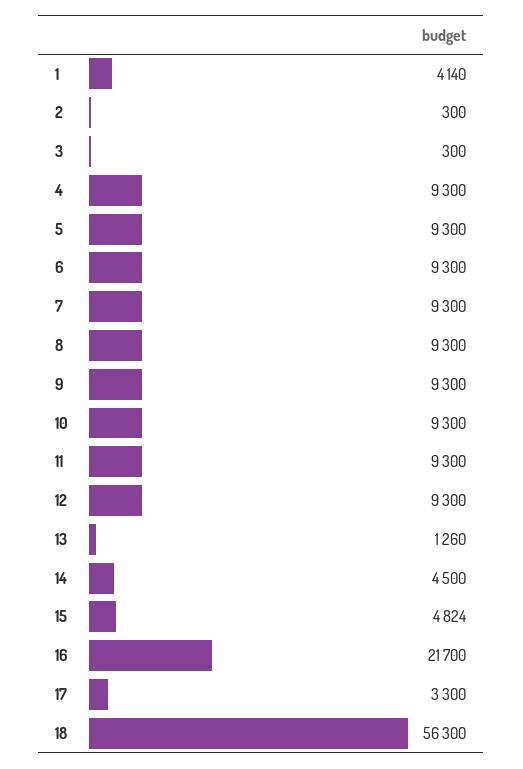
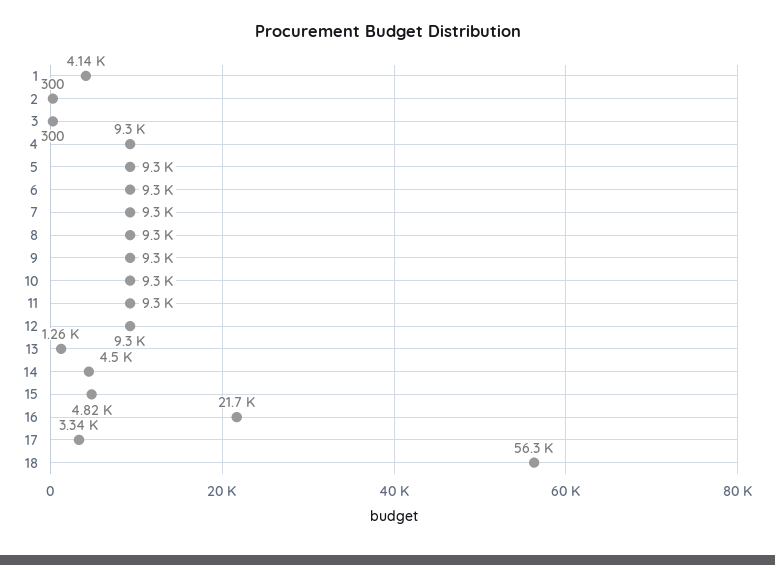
  {
    "1": 4140,
    "2": 300,
    "3": 300,
    "4": 9300,
    "5": 9300,
    "6": 9300,
    "7": 9300,
    "8": 9300,
    "9": 9300,
    "10": 9300,
    "11": 9300,
    "12": 9300,
    "13": 1260,
    "14": 4500,
    "15": 4824,
    "16": 21700,
-   "17": 3300,
+   "17": 3340,
    "18": 56300
  }

